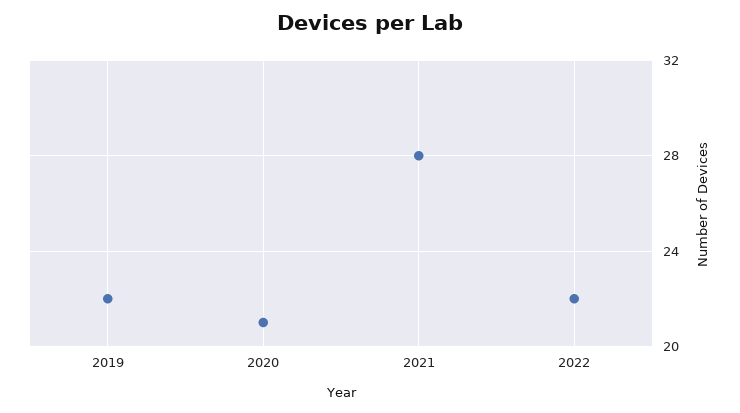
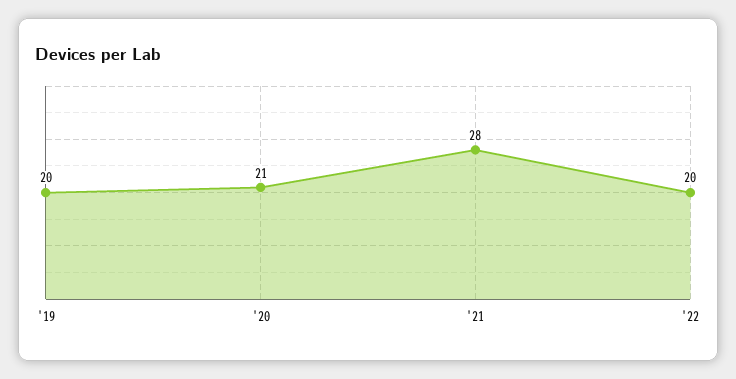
  {
-   "2019": 22,
+   "2019": 20,
    "2020": 21,
    "2021": 28,
-   "2022": 22
+   "2022": 20
  }

